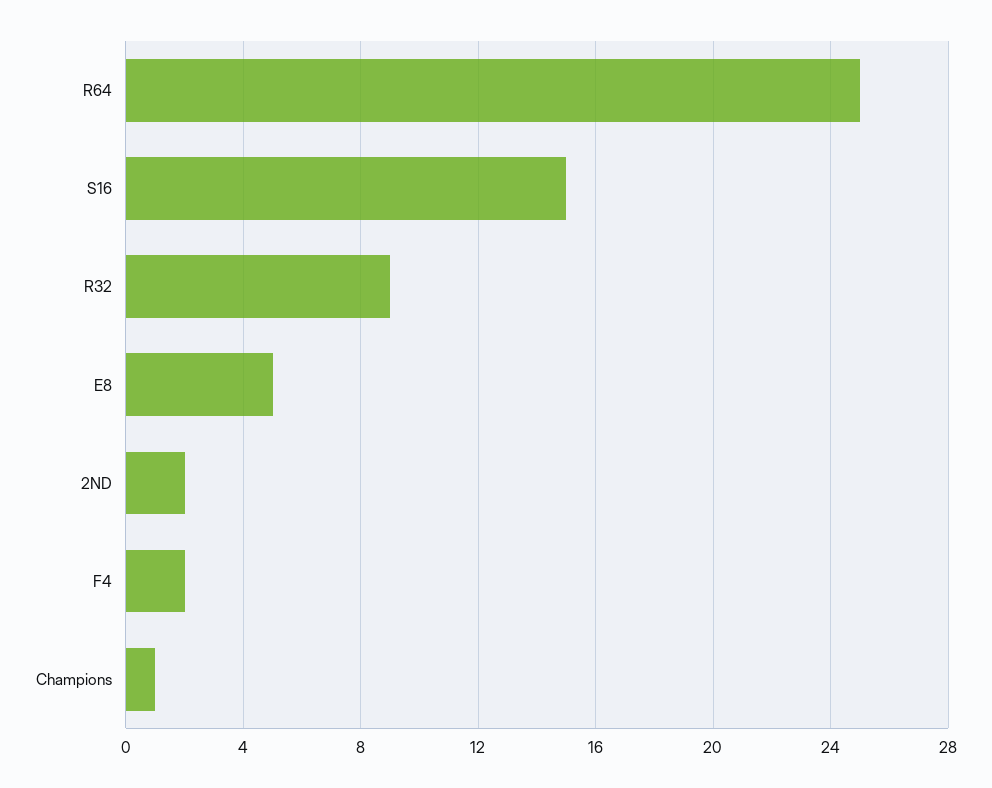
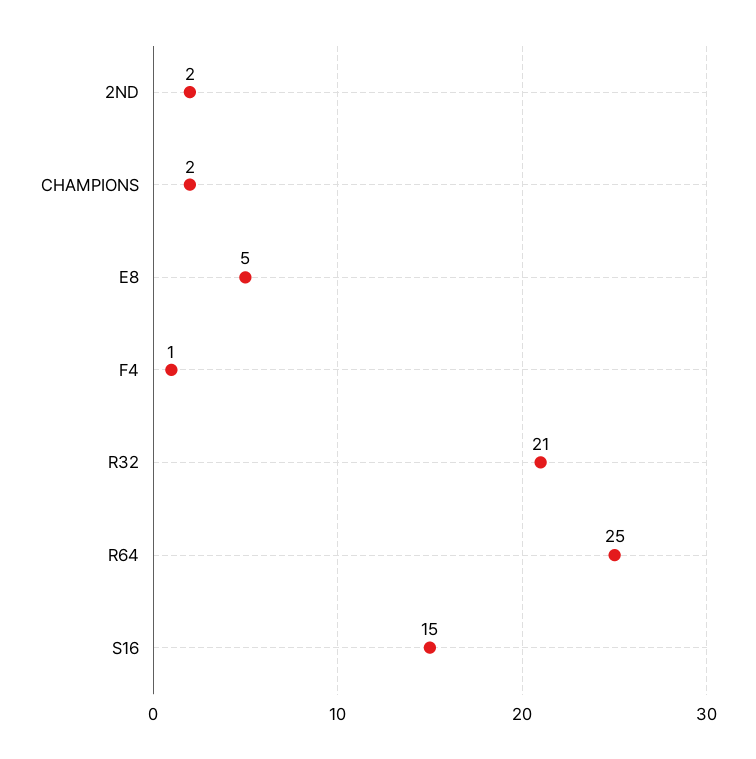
  {
    "R64": 25,
    "S16": 15,
-   "R32": 9,
+   "R32": 21,
    "E8": 5,
    "2ND": 2,
-   "F4": 2,
+   "F4": 1,
-   "Champions": 1
+   "Champions": 2
  }

